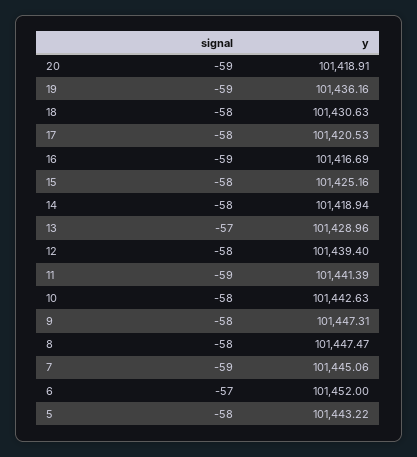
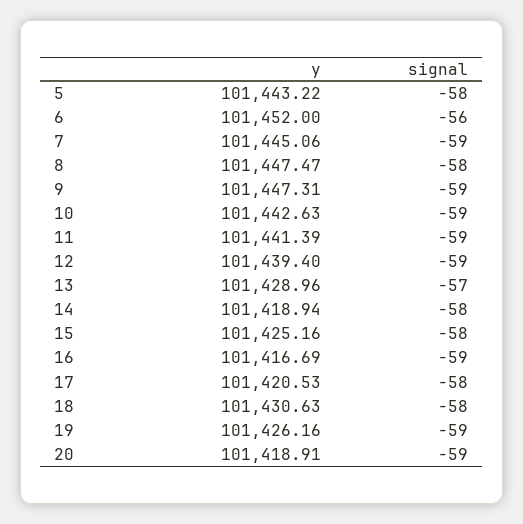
  {
    "signal": {
      "20": -59,
      "19": -59,
      "18": -58,
      "17": -58,
      "16": -59,
      "15": -58,
      "14": -58,
      "13": -57,
-     "12": -58,
+     "12": -59,
      "11": -59,
-     "10": -58,
+     "10": -59,
-     "9": -58,
+     "9": -59,
      "8": -58,
      "7": -59,
-     "6": -57,
+     "6": -56,
      "5": -58
    },
    "y": {
      "20": 101418.91,
-     "19": 101436.16,
+     "19": 101426.16,
      "18": 101430.63,
      "17": 101420.53,
      "16": 101416.69,
      "15": 101425.16,
      "14": 101418.94,
      "13": 101428.96,
      "12": 101439.4,
      "11": 101441.39,
      "10": 101442.63,
      "9": 101447.31,
      "8": 101447.47,
      "7": 101445.06,
      "6": 101452,
      "5": 101443.22
    }
  }

